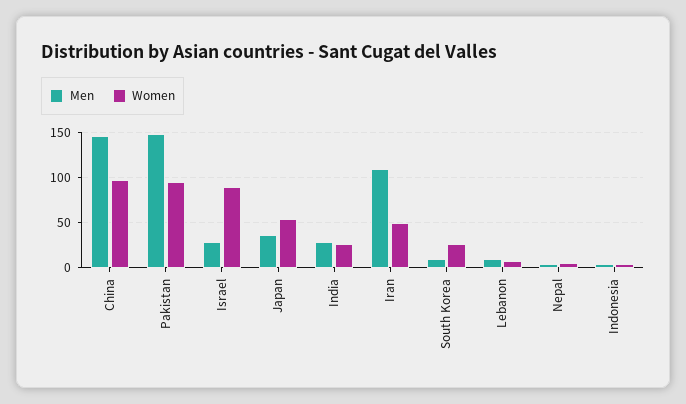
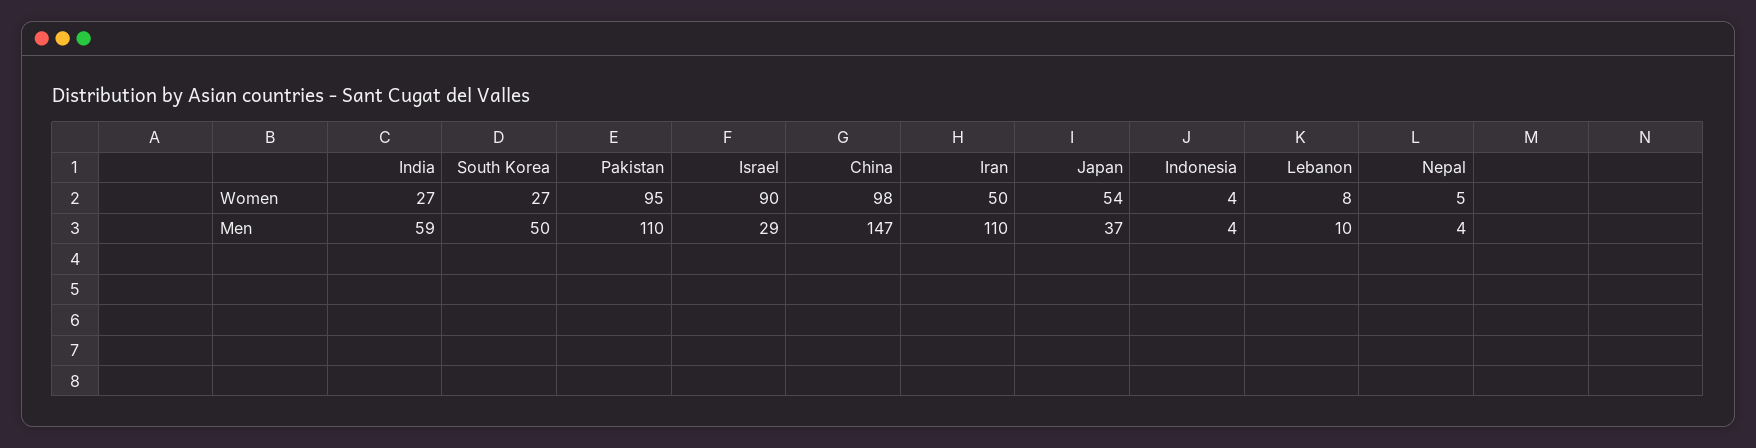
  {
    "Men": {
      "China": 147,
-     "Pakistan": 150,
+     "Pakistan": 110,
      "Israel": 29,
      "Japan": 37,
-     "India": 30,
+     "India": 59,
      "Iran": 110,
-     "South Korea": 10,
+     "South Korea": 50,
      "Lebanon": 10,
      "Nepal": 4,
      "Indonesia": 4
    },
    "Women": {
      "China": 98,
      "Pakistan": 95,
      "Israel": 90,
      "Japan": 54,
      "India": 27,
      "Iran": 50,
      "South Korea": 27,
      "Lebanon": 8,
      "Nepal": 5,
      "Indonesia": 4
    }
  }

